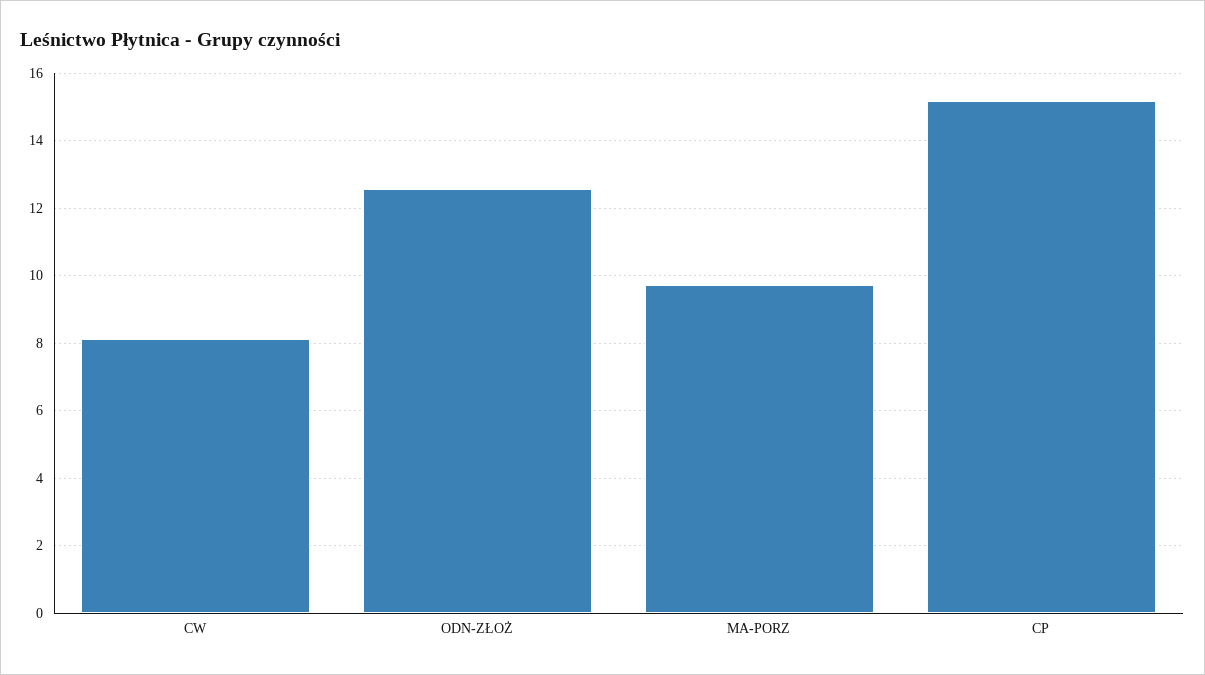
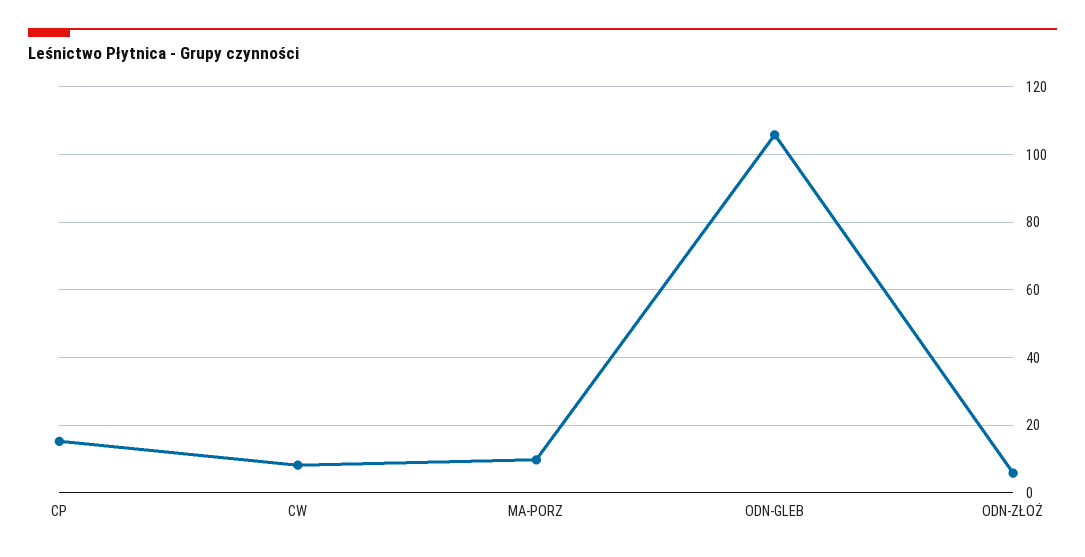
  {
    "CW": 8.2,
-   "ODN-ZŁOŻ": 12.6,
+   "ODN-ZŁOŻ": 6,
    "MA-PORZ": 9.8,
-   "CP": 15.2
+   "CP": 15.2,
+   "ODN-GLEB": 106
  }

